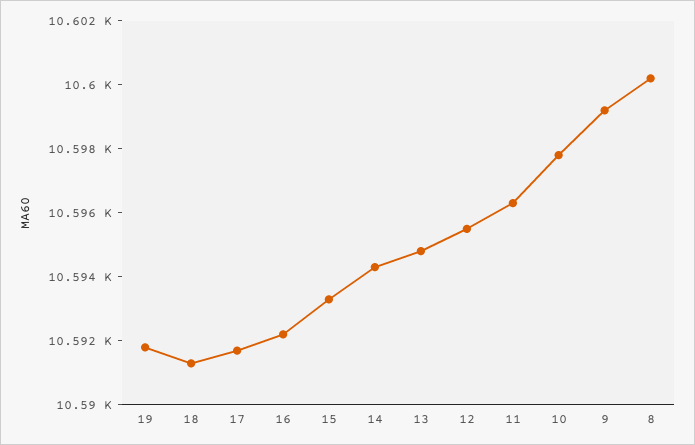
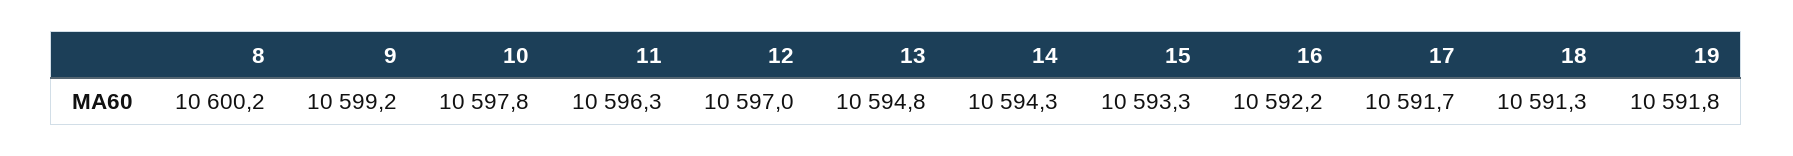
  {
    "19": 10591.8,
    "18": 10591.3,
    "17": 10591.7,
    "16": 10592.2,
    "15": 10593.3,
    "14": 10594.3,
    "13": 10594.8,
-   "12": 10595.5,
+   "12": 10597,
    "11": 10596.3,
    "10": 10597.8,
    "9": 10599.2,
    "8": 10600.2
  }

